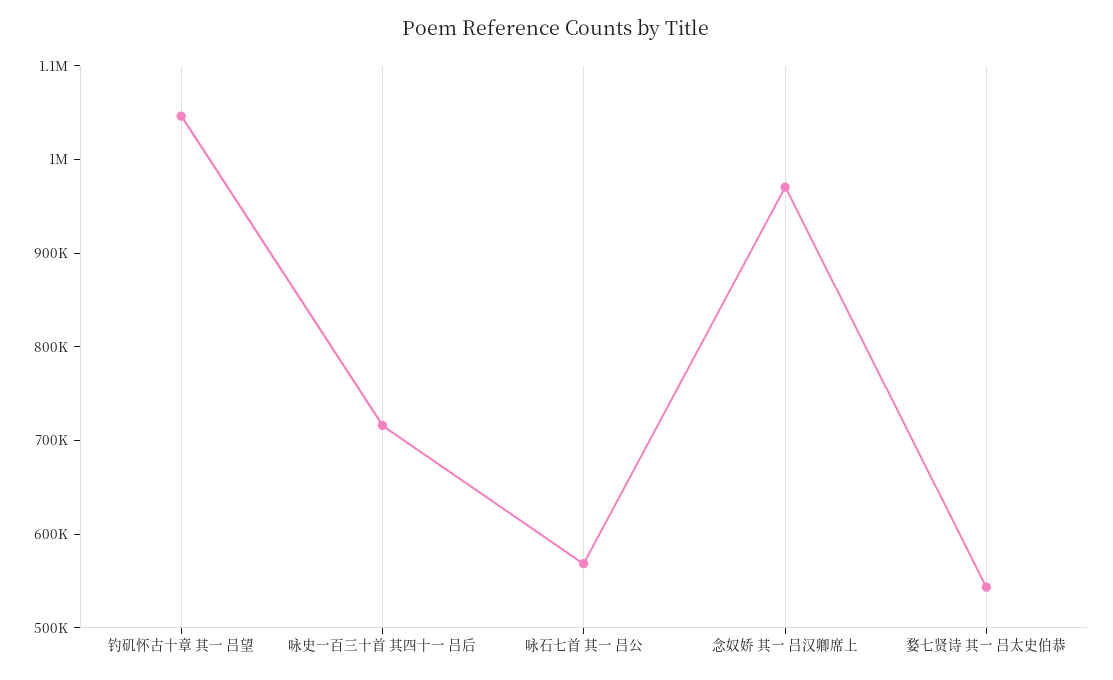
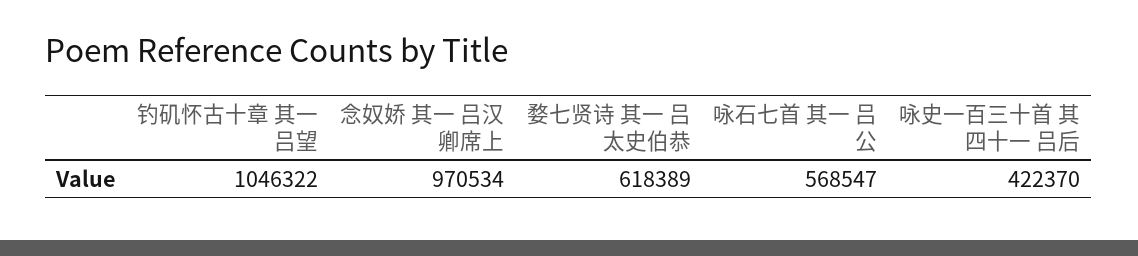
  {
    "钓矶怀古十章 其一 吕望": 1046322,
-   "咏史一百三十首 其四十一 吕后": 720000,
+   "咏史一百三十首 其四十一 吕后": 422370,
    "咏石七首 其一 吕公": 568547,
    "念奴娇 其一 吕汉卿席上": 970534,
-   "婺七贤诗 其一 吕太史伯恭": 540000
+   "婺七贤诗 其一 吕太史伯恭": 618389
  }

